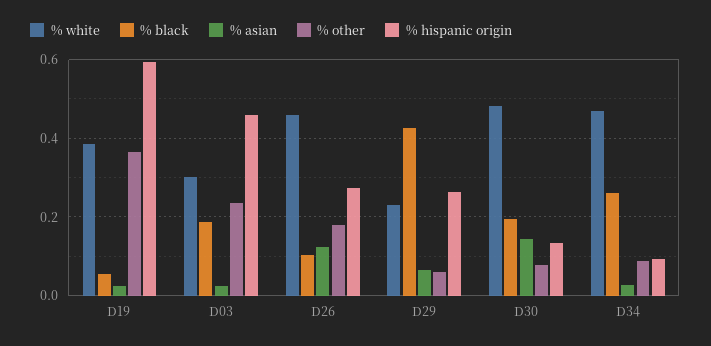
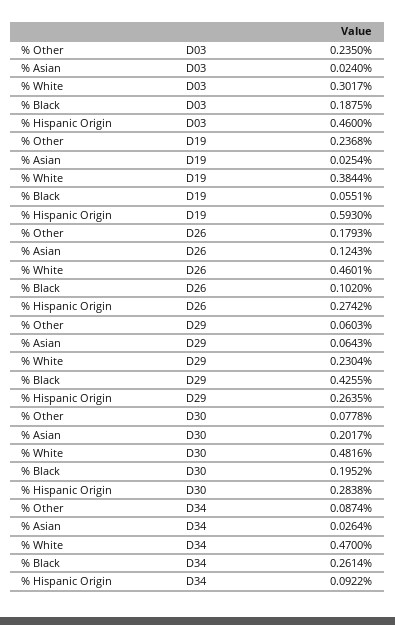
  {
    "% white": {
      "D19": 0.3844,
      "D03": 0.3017,
      "D26": 0.4601,
      "D29": 0.2304,
      "D30": 0.4816,
      "D34": 0.47
    },
    "% black": {
      "D19": 0.0551,
      "D03": 0.1875,
      "D26": 0.102,
      "D29": 0.4255,
      "D30": 0.1952,
      "D34": 0.2614
    },
    "% asian": {
      "D19": 0.0254,
      "D03": 0.024,
      "D26": 0.1243,
      "D29": 0.0643,
-     "D30": 0.14,
+     "D30": 0.2017,
      "D34": 0.0264
    },
    "% other": {
-     "D19": 0.36,
+     "D19": 0.2368,
      "D03": 0.235,
      "D26": 0.1793,
      "D29": 0.0603,
      "D30": 0.0778,
      "D34": 0.0874
    },
    "% hispanic origin": {
      "D19": 0.593,
      "D03": 0.46,
      "D26": 0.2742,
      "D29": 0.2635,
-     "D30": 0.14,
+     "D30": 0.2838,
      "D34": 0.0922
    }
  }

